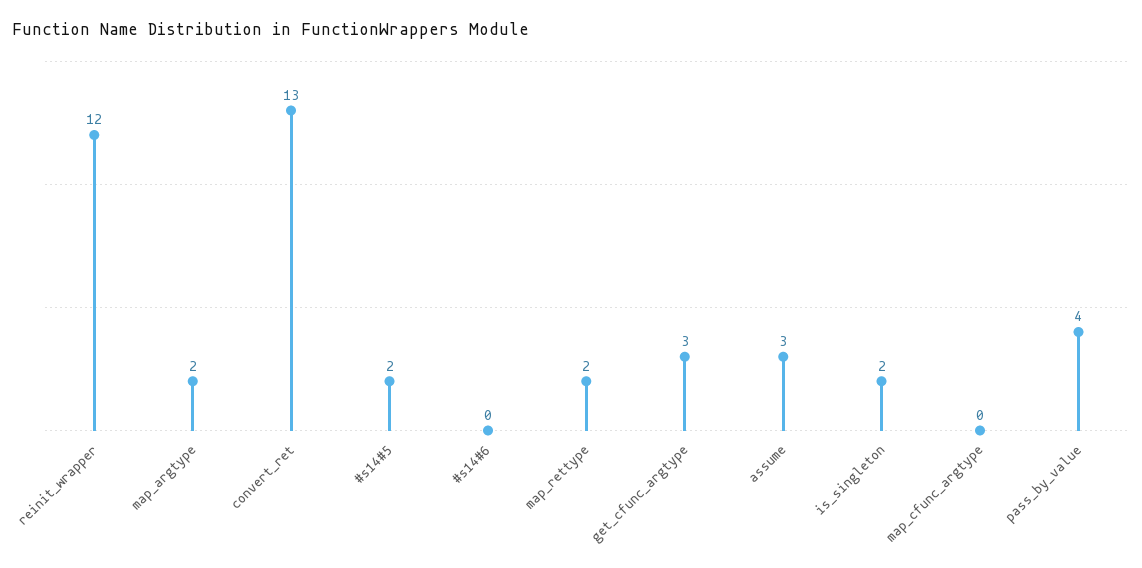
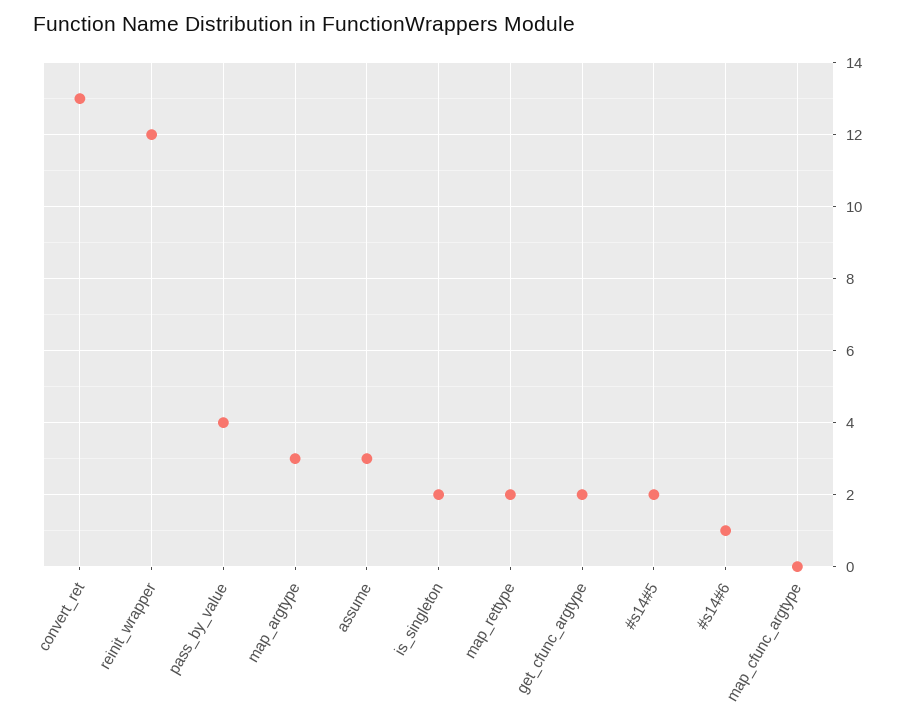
  {
    "reinit_wrapper": 12,
-   "map_argtype": 2,
+   "map_argtype": 3,
    "convert_ret": 13,
    "#s14#5": 2,
-   "#s14#6": 0,
+   "#s14#6": 1,
    "map_rettype": 2,
-   "get_cfunc_argtype": 3,
+   "get_cfunc_argtype": 2,
    "assume": 3,
    "is_singleton": 2,
    "map_cfunc_argtype": 0,
    "pass_by_value": 4
  }

